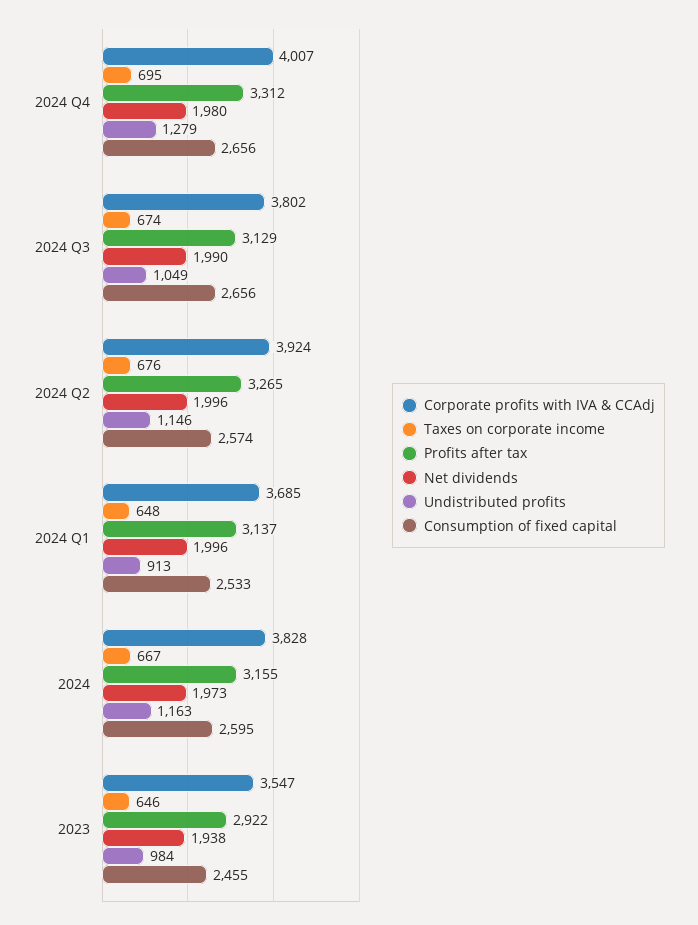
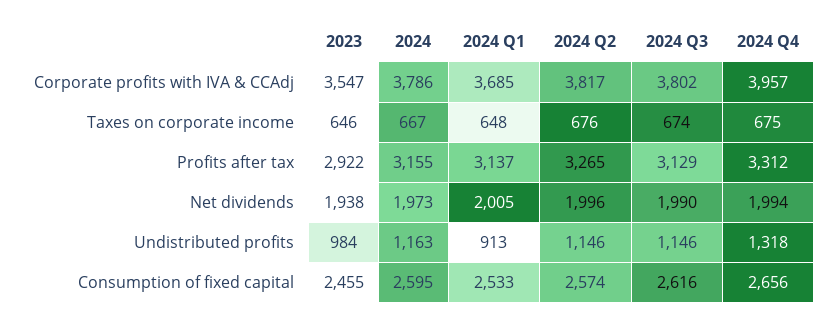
  {
    "Corporate profits with IVA & CCAdj": {
-     "2024 Q4": 4007,
+     "2024 Q4": 3957,
      "2024 Q3": 3802,
-     "2024 Q2": 3924,
+     "2024 Q2": 3817,
      "2024 Q1": 3685,
-     "2024": 3828,
+     "2024": 3786,
      "2023": 3547
    },
    "Taxes on corporate income": {
-     "2024 Q4": 695,
+     "2024 Q4": 675,
      "2024 Q3": 674,
      "2024 Q2": 676,
      "2024 Q1": 648,
      "2024": 667,
      "2023": 646
    },
    "Profits after tax": {
      "2024 Q4": 3312,
      "2024 Q3": 3129,
      "2024 Q2": 3265,
      "2024 Q1": 3137,
      "2024": 3155,
      "2023": 2922
    },
    "Net dividends": {
-     "2024 Q4": 1980,
+     "2024 Q4": 1994,
      "2024 Q3": 1990,
      "2024 Q2": 1996,
-     "2024 Q1": 1996,
+     "2024 Q1": 2005,
      "2024": 1973,
      "2023": 1938
    },
    "Undistributed profits": {
-     "2024 Q4": 1279,
+     "2024 Q4": 1318,
-     "2024 Q3": 1049,
+     "2024 Q3": 1146,
      "2024 Q2": 1146,
      "2024 Q1": 913,
      "2024": 1163,
      "2023": 984
    },
    "Consumption of fixed capital": {
      "2024 Q4": 2656,
-     "2024 Q3": 2656,
+     "2024 Q3": 2616,
      "2024 Q2": 2574,
      "2024 Q1": 2533,
      "2024": 2595,
      "2023": 2455
    }
  }

